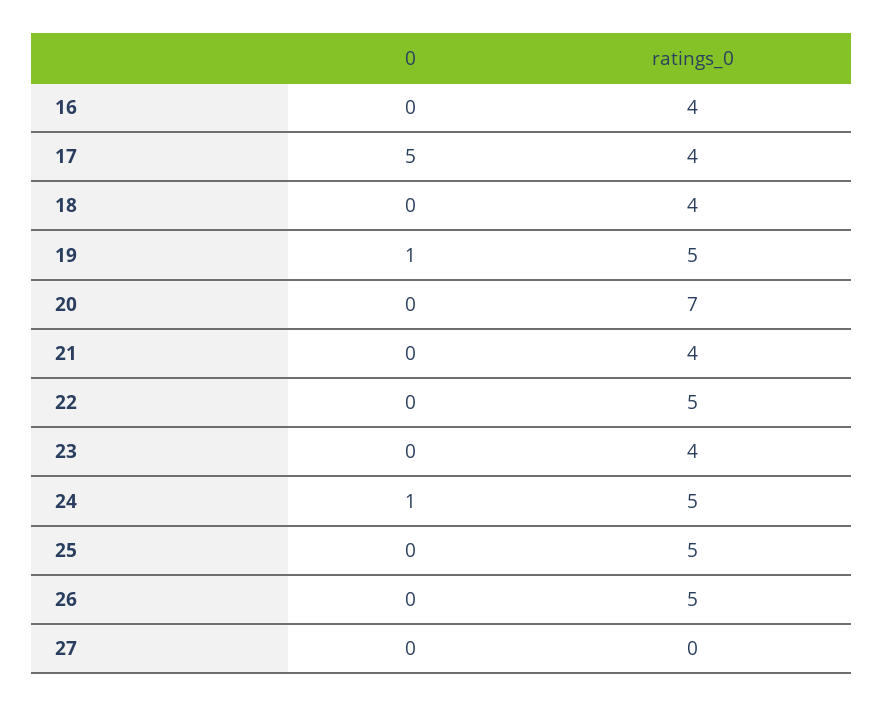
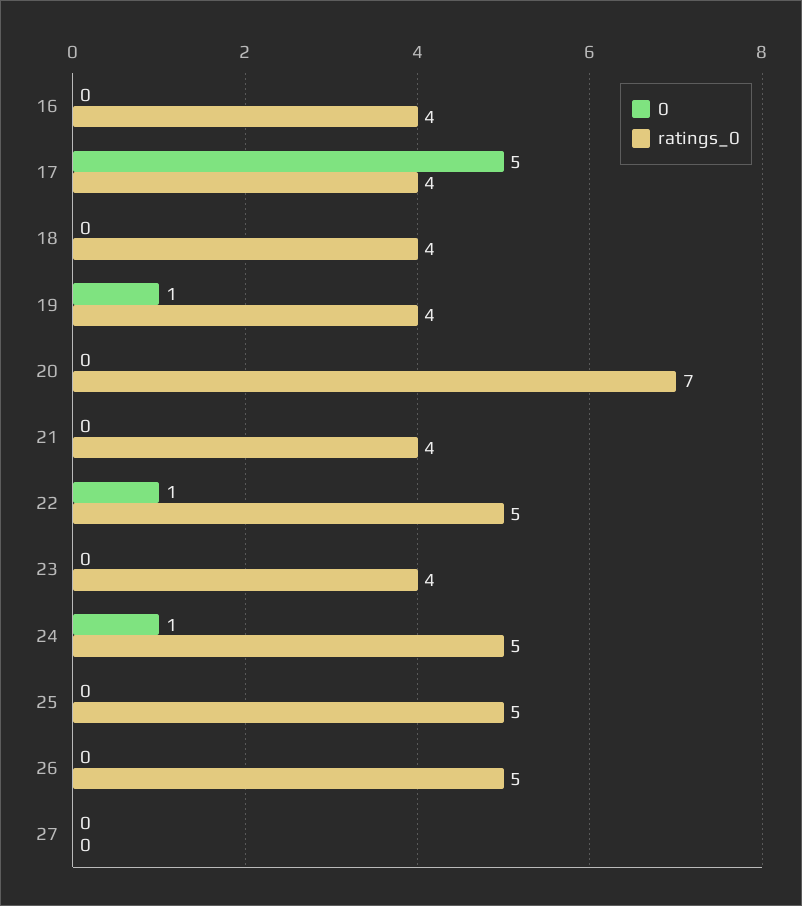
  {
    "0": {
      "16": 0,
      "17": 5,
      "18": 0,
      "19": 1,
      "20": 0,
      "21": 0,
-     "22": 0,
+     "22": 1,
      "23": 0,
      "24": 1,
      "25": 0,
      "26": 0,
      "27": 0
    },
    "ratings_0": {
      "16": 4,
      "17": 4,
      "18": 4,
-     "19": 5,
+     "19": 4,
      "20": 7,
      "21": 4,
      "22": 5,
      "23": 4,
      "24": 5,
      "25": 5,
      "26": 5,
      "27": 0
    }
  }

